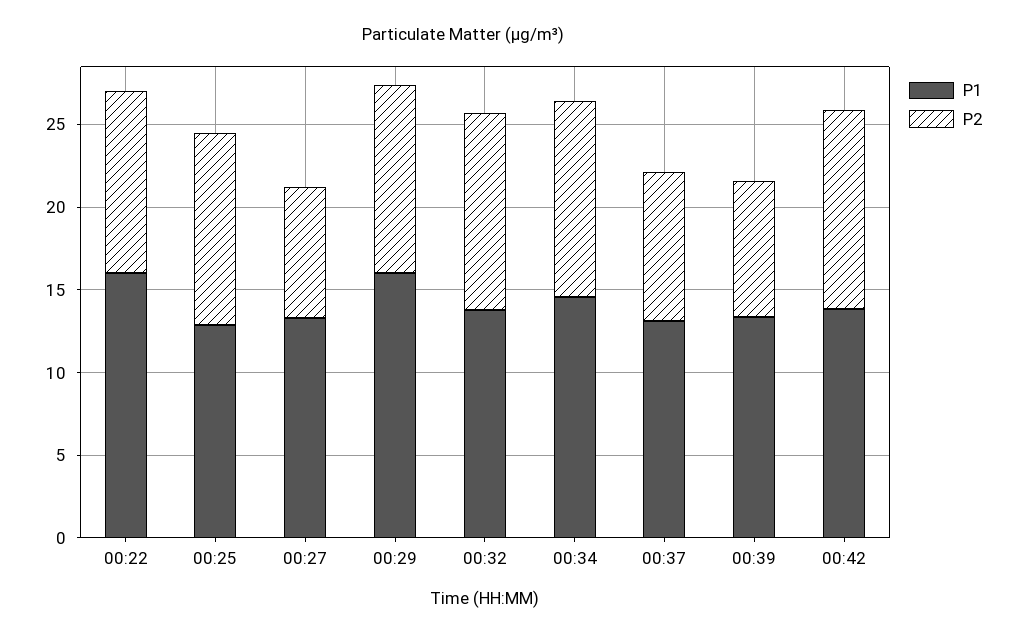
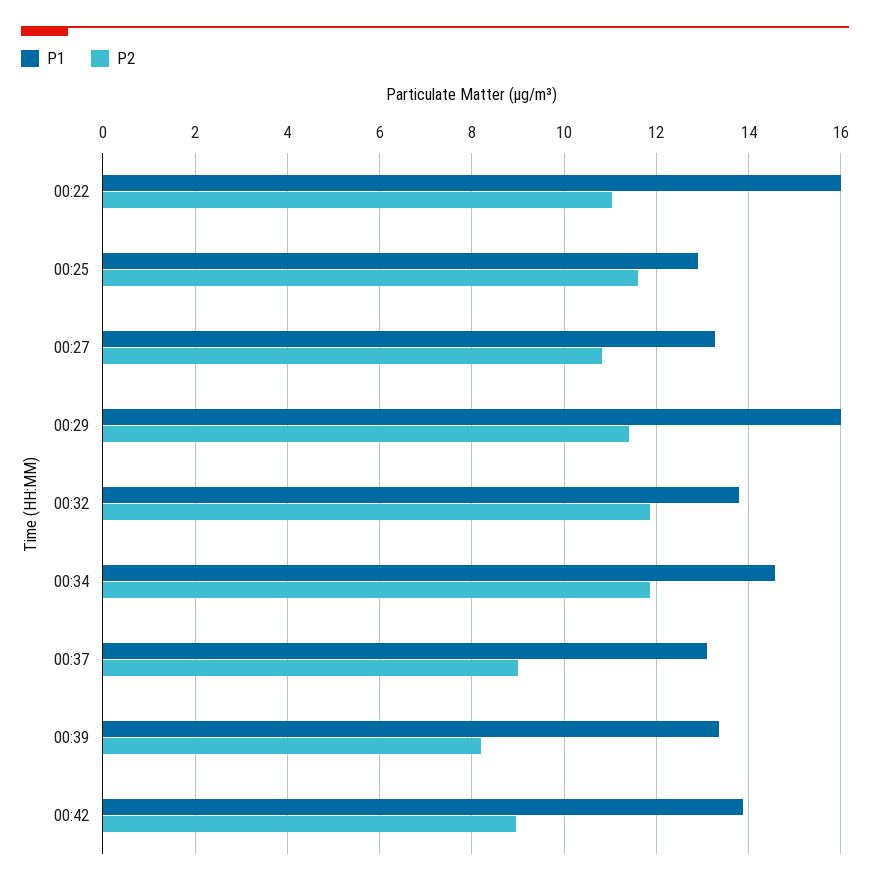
  {
    "P1": {
      "00:22": 16,
      "00:25": 13,
      "00:27": 13.2,
      "00:29": 16,
      "00:32": 13.8,
      "00:34": 14.6,
      "00:37": 13.2,
      "00:39": 13.4,
      "00:42": 13.8
    },
    "P2": {
      "00:22": 11,
      "00:25": 11.6,
-     "00:27": 8,
+     "00:27": 10.8,
      "00:29": 11.4,
      "00:32": 11.8,
      "00:34": 11.8,
      "00:37": 9,
      "00:39": 8.2,
-     "00:42": 12
+     "00:42": 9
    }
  }

